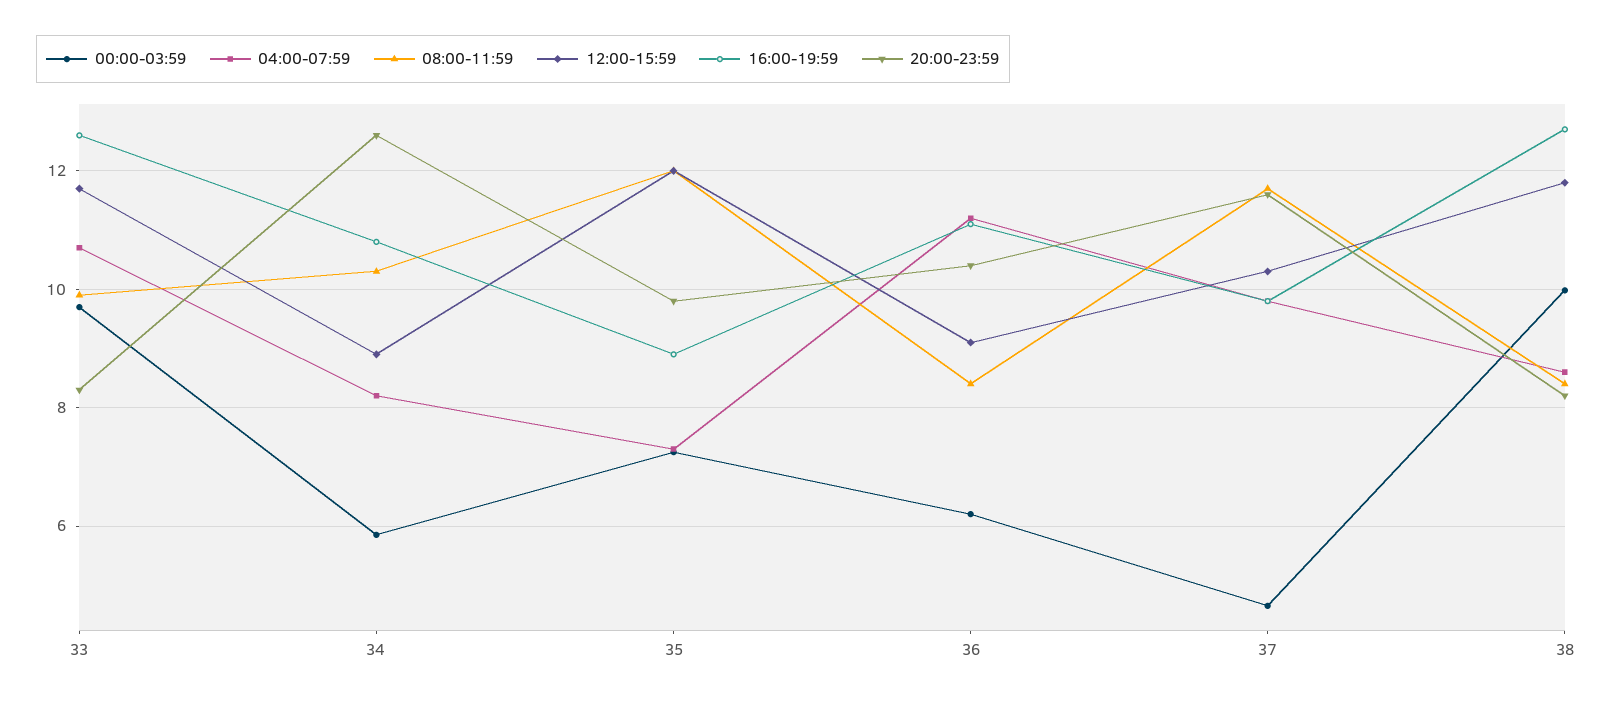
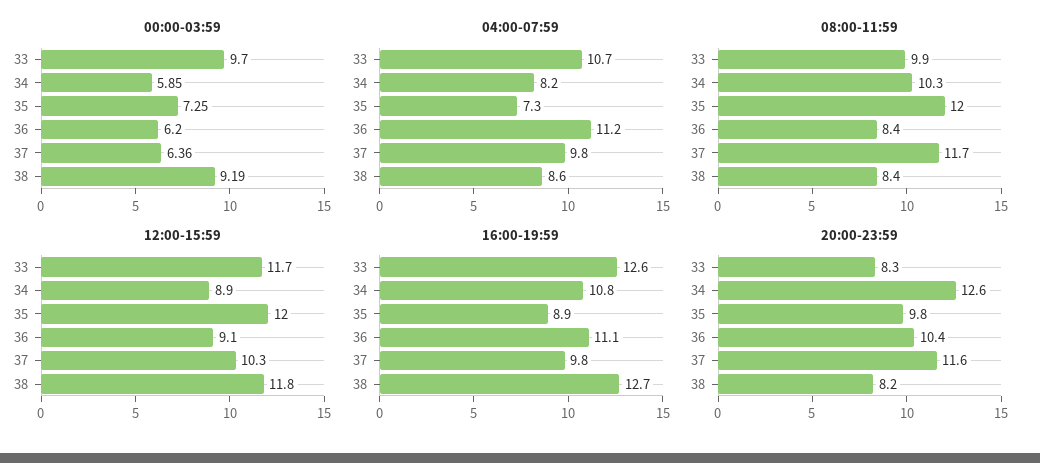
  {
    "00:00-03:59": {
      "33": 9.7,
      "34": 5.85,
      "35": 7.25,
      "36": 6.2,
-     "37": 4.6,
+     "37": 6.36,
-     "38": 10
+     "38": 9.19
    },
    "04:00-07:59": {
      "33": 10.7,
      "34": 8.2,
      "35": 7.3,
      "36": 11.2,
      "37": 9.8,
      "38": 8.6
    },
    "08:00-11:59": {
      "33": 9.9,
      "34": 10.3,
      "35": 12,
      "36": 8.4,
      "37": 11.7,
      "38": 8.4
    },
    "12:00-15:59": {
      "33": 11.7,
      "34": 8.9,
      "35": 12,
      "36": 9.1,
      "37": 10.3,
      "38": 11.8
    },
    "16:00-19:59": {
      "33": 12.6,
      "34": 10.8,
      "35": 8.9,
      "36": 11.1,
      "37": 9.8,
      "38": 12.7
    },
    "20:00-23:59": {
      "33": 8.3,
      "34": 12.6,
      "35": 9.8,
      "36": 10.4,
      "37": 11.6,
      "38": 8.2
    }
  }

